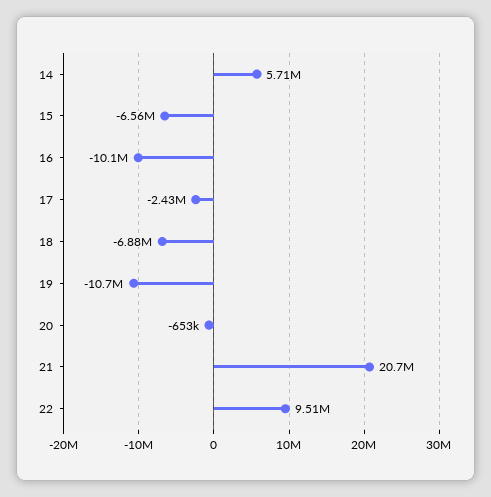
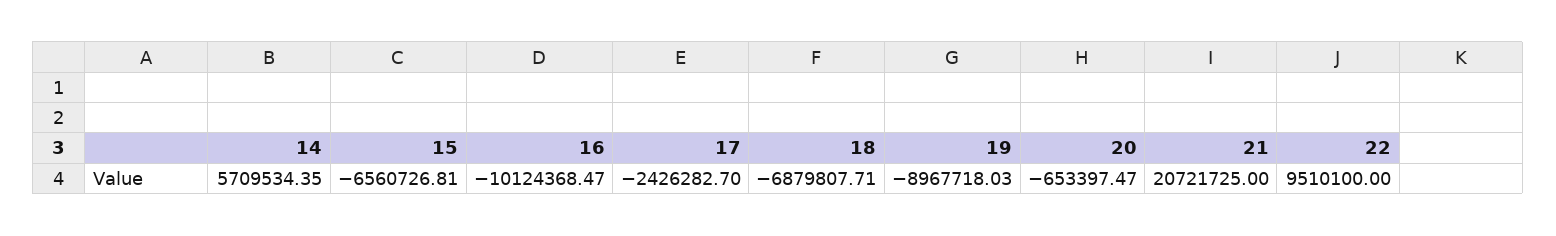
  {
    "14": 5709534.35,
    "15": -6560726.81,
    "16": -10124368.47,
    "17": -2426282.7,
    "18": -6879807.71,
-   "19": -10700000,
+   "19": -8967718.03,
    "20": -653397.47,
    "21": 20721725,
    "22": 9510100
  }

